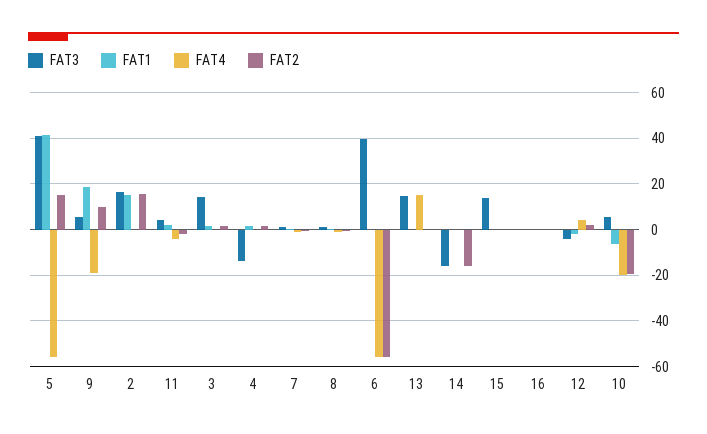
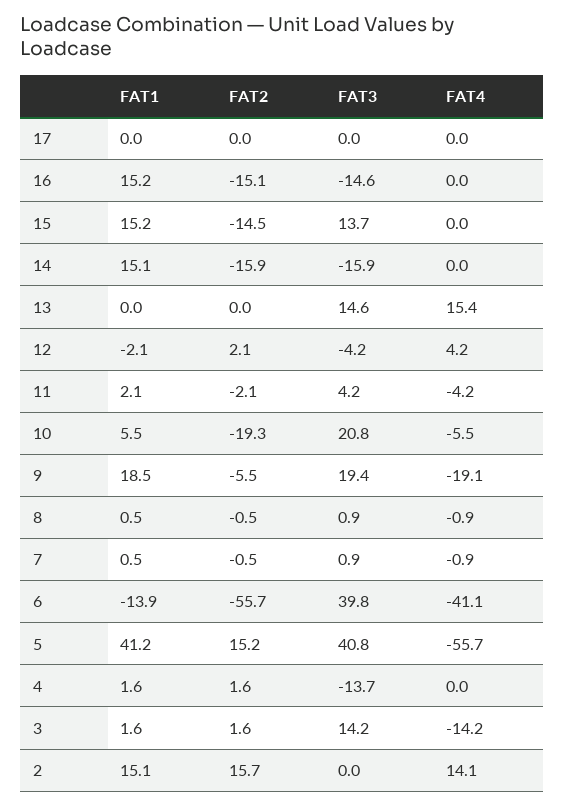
  {
    "FAT3": {
      "5": 40.8,
-     "9": 5,
+     "9": 19.4,
-     "2": 15,
+     "2": 0,
      "11": 4.2,
      "3": 14.2,
      "4": -13.7,
      "7": 0.9,
      "8": 0.9,
      "6": 39.8,
      "13": 14.6,
      "14": -15.9,
      "15": 13.7,
-     "16": 0,
+     "16": -14.6,
      "12": -4.2,
-     "10": 5
+     "10": 20.8,
+     "17": 0
    },
    "FAT1": {
      "5": 41.2,
      "9": 18.5,
      "2": 15.1,
      "11": 2.1,
      "3": 1.6,
      "4": 1.6,
      "7": 0.5,
      "8": 0.5,
-     "6": 0,
+     "6": -13.9,
      "13": 0,
-     "14": 0,
+     "14": 15.1,
-     "15": 0,
+     "15": 15.2,
-     "16": 0,
+     "16": 15.2,
      "12": -2.1,
-     "10": -5
+     "10": 5.5,
+     "17": 0
    },
    "FAT4": {
      "5": -55.7,
      "9": -19.1,
-     "2": 0,
+     "2": 14.1,
      "11": -4.2,
-     "3": 0,
+     "3": -14.2,
      "4": 0,
      "7": -0.9,
      "8": -0.9,
-     "6": -55,
+     "6": -41.1,
      "13": 15.4,
      "14": 0,
      "15": 0,
      "16": 0,
      "12": 4.2,
-     "10": -20
+     "10": -5.5,
+     "17": 0
    },
    "FAT2": {
      "5": 15.2,
-     "9": 10,
+     "9": -5.5,
      "2": 15.7,
      "11": -2.1,
      "3": 1.6,
      "4": 1.6,
      "7": -0.5,
      "8": -0.5,
      "6": -55.7,
      "13": 0,
      "14": -15.9,
-     "15": 0,
+     "15": -14.5,
-     "16": 0,
+     "16": -15.1,
      "12": 2.1,
-     "10": -19.3
+     "10": -19.3,
+     "17": 0
    }
  }

